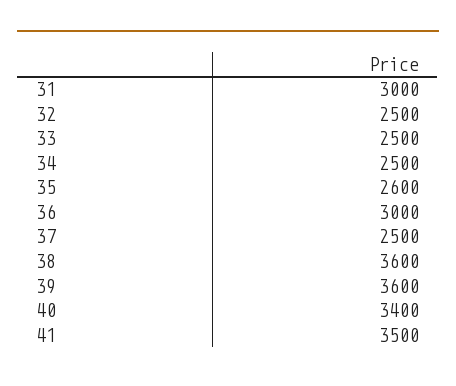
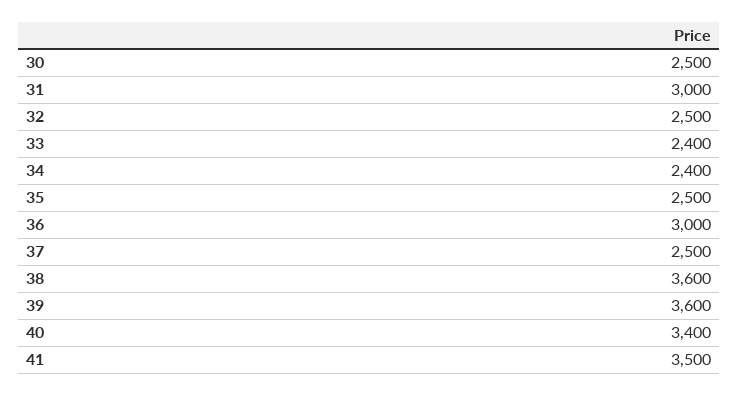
  {
    "31": 3000,
    "32": 2500,
-   "33": 2500,
+   "33": 2400,
-   "34": 2500,
+   "34": 2400,
-   "35": 2600,
+   "35": 2500,
    "36": 3000,
    "37": 2500,
    "38": 3600,
    "39": 3600,
    "40": 3400,
-   "41": 3500
+   "41": 3500,
+   "30": 2500
  }

